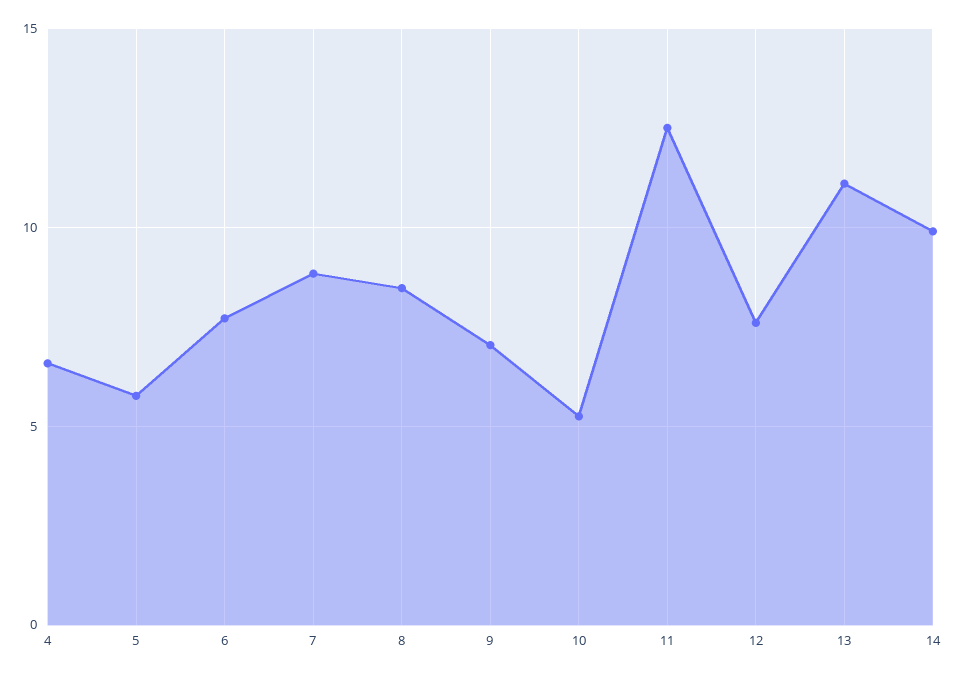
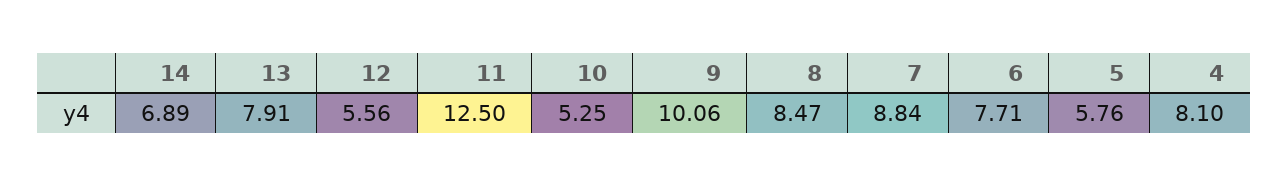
  {
-   "4": 6.5,
+   "4": 8.1,
    "5": 5.76,
    "6": 7.71,
    "7": 8.84,
    "8": 8.47,
-   "9": 7,
+   "9": 10.06,
    "10": 5.25,
    "11": 12.5,
-   "12": 7.5,
+   "12": 5.56,
-   "13": 11,
+   "13": 7.91,
-   "14": 10
+   "14": 6.89
  }

